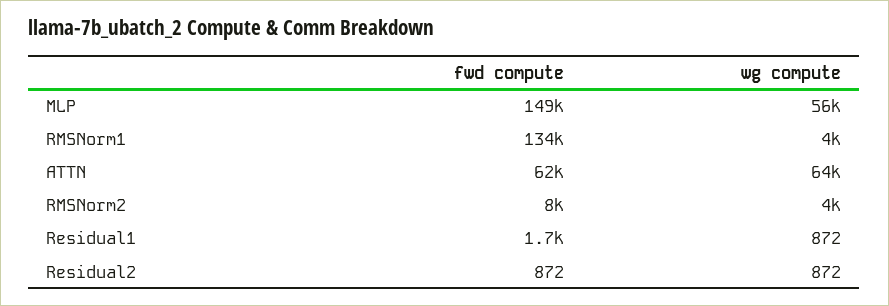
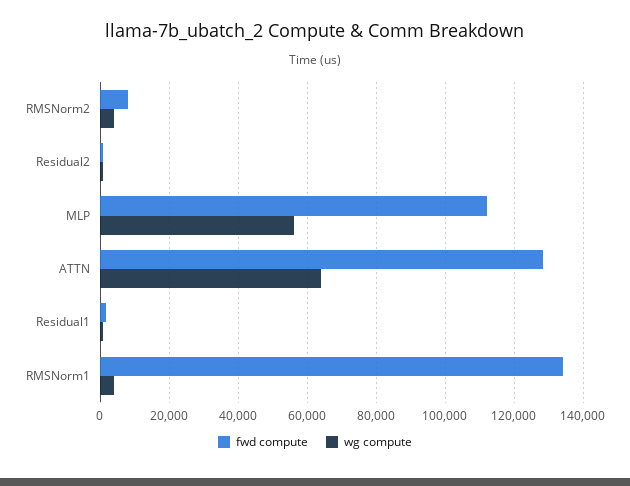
  {
    "fwd compute": {
-     "MLP": 149000,
+     "MLP": 112000,
      "RMSNorm1": 134000,
-     "ATTN": 62000,
+     "ATTN": 128000,
      "RMSNorm2": 8000,
      "Residual1": 1700,
      "Residual2": 872
    },
    "wg compute": {
      "MLP": 56000,
      "RMSNorm1": 4000,
      "ATTN": 64000,
      "RMSNorm2": 4000,
      "Residual1": 872,
      "Residual2": 872
    }
  }

